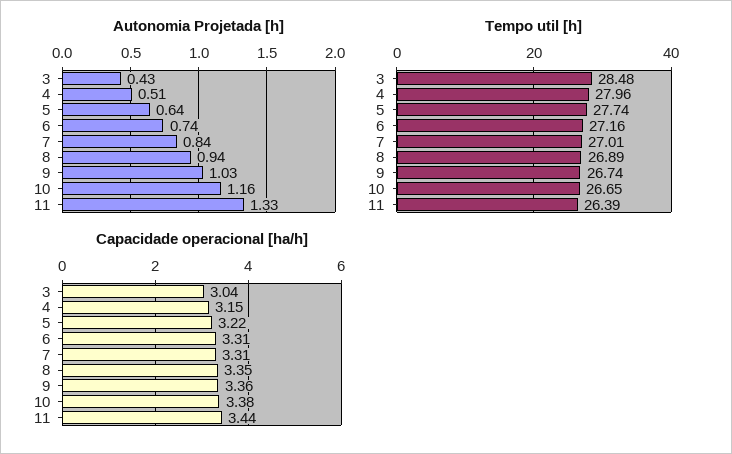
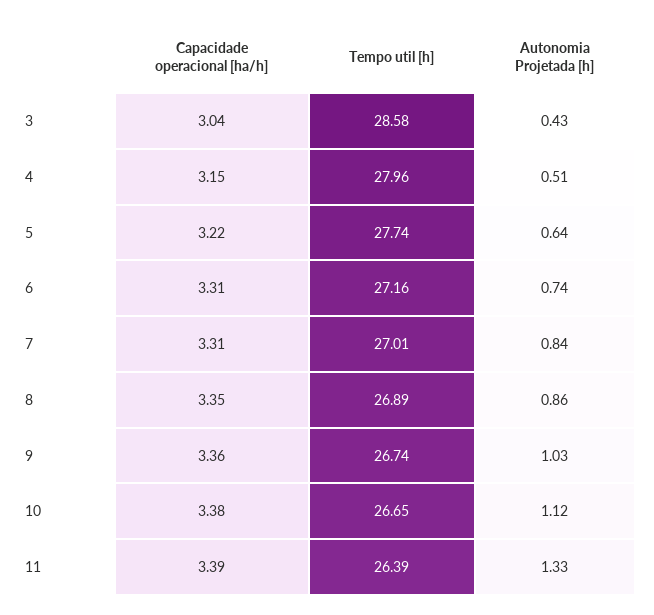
  {
    "Autonomia Projetada [h]": {
      "3": 0.43,
      "4": 0.51,
      "5": 0.64,
      "6": 0.74,
      "7": 0.84,
-     "8": 0.94,
+     "8": 0.86,
      "9": 1.03,
-     "10": 1.16,
+     "10": 1.12,
      "11": 1.33
    },
    "Tempo util [h]": {
-     "3": 28.48,
+     "3": 28.58,
      "4": 27.96,
      "5": 27.74,
      "6": 27.16,
      "7": 27.01,
      "8": 26.89,
      "9": 26.74,
      "10": 26.65,
      "11": 26.39
    },
    "Capacidade operacional [ha/h]": {
      "3": 3.04,
      "4": 3.15,
      "5": 3.22,
      "6": 3.31,
      "7": 3.31,
      "8": 3.35,
      "9": 3.36,
      "10": 3.38,
-     "11": 3.44
+     "11": 3.39
    }
  }

